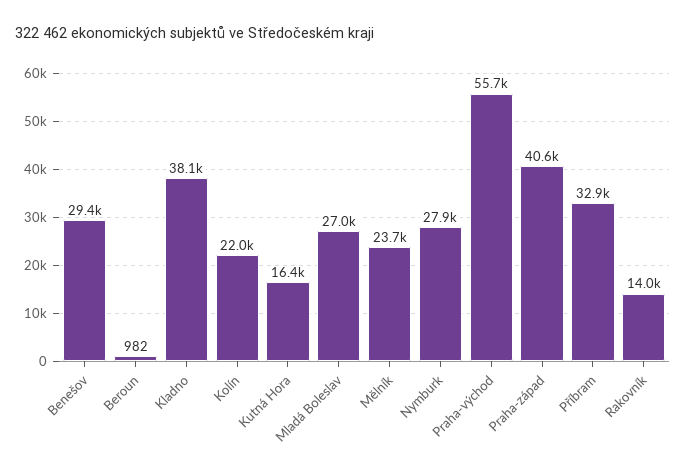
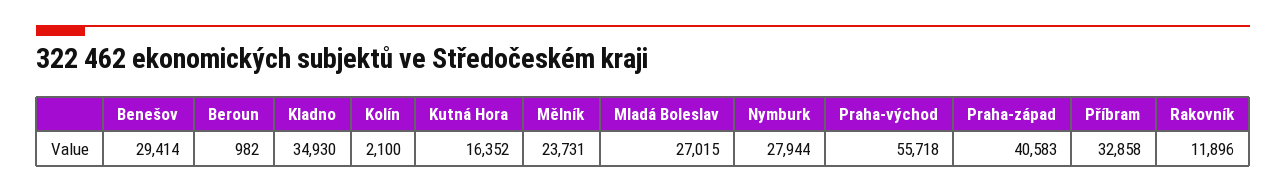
  {
    "Benešov": 29414,
    "Beroun": 982,
-   "Kladno": 38100,
+   "Kladno": 34930,
-   "Kolín": 22000,
+   "Kolín": 2100,
    "Kutná Hora": 16352,
    "Mladá Boleslav": 27015,
    "Mělník": 23731,
    "Nymburk": 27944,
    "Praha-východ": 55718,
    "Praha-západ": 40583,
    "Příbram": 32858,
-   "Rakovník": 14000
+   "Rakovník": 11896
  }

